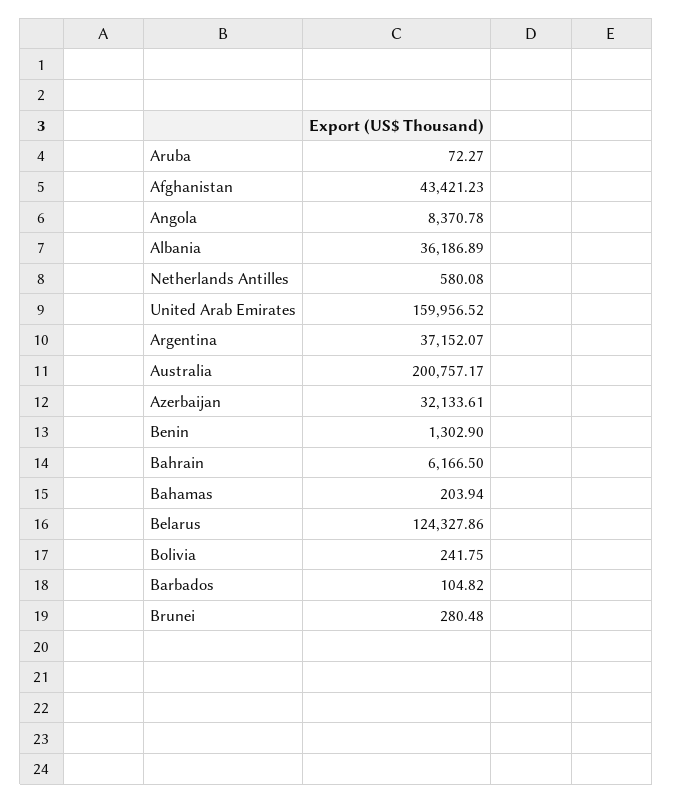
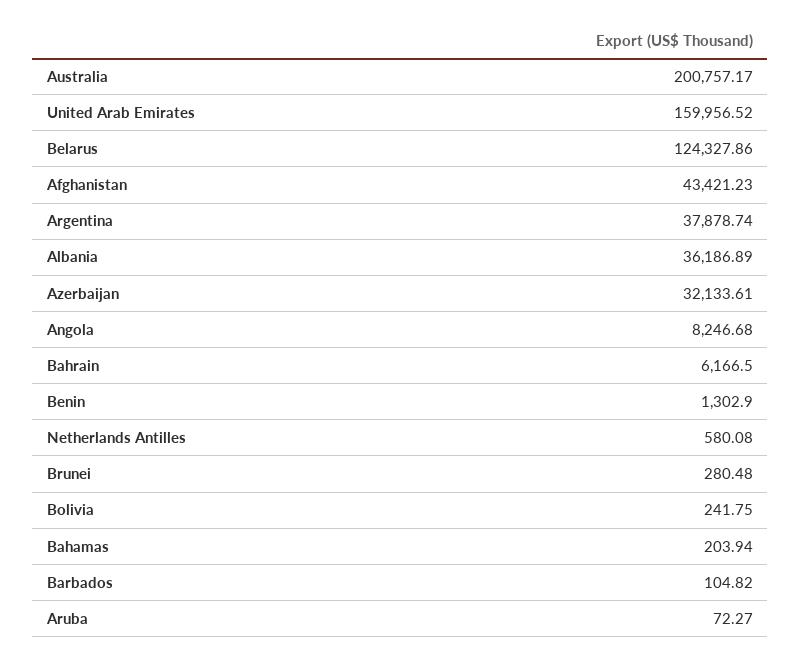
  {
    "Aruba": 72.27,
    "Afghanistan": 43421.23,
-   "Angola": 8370.78,
+   "Angola": 8246.68,
    "Albania": 36186.89,
    "Netherlands Antilles": 580.08,
    "United Arab Emirates": 159956.52,
-   "Argentina": 37152.07,
+   "Argentina": 37878.74,
    "Australia": 200757.17,
    "Azerbaijan": 32133.61,
    "Benin": 1302.9,
    "Bahrain": 6166.5,
    "Bahamas": 203.94,
    "Belarus": 124327.86,
    "Bolivia": 241.75,
    "Barbados": 104.82,
    "Brunei": 280.48
  }

